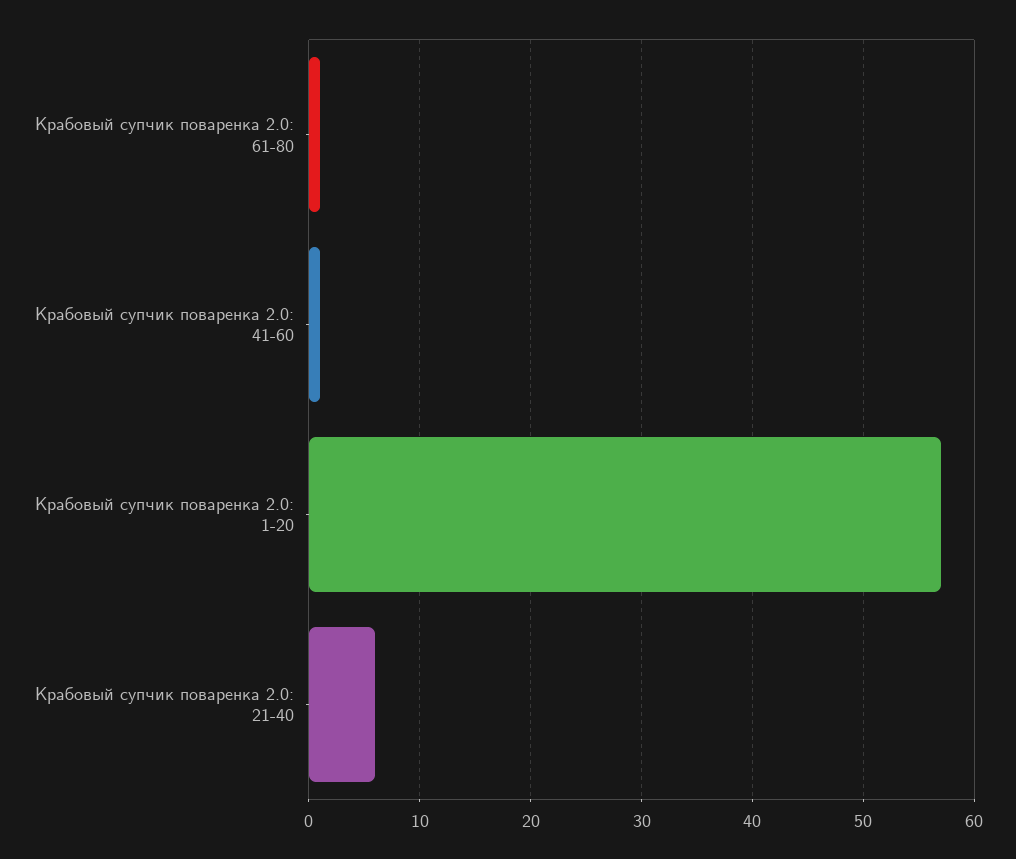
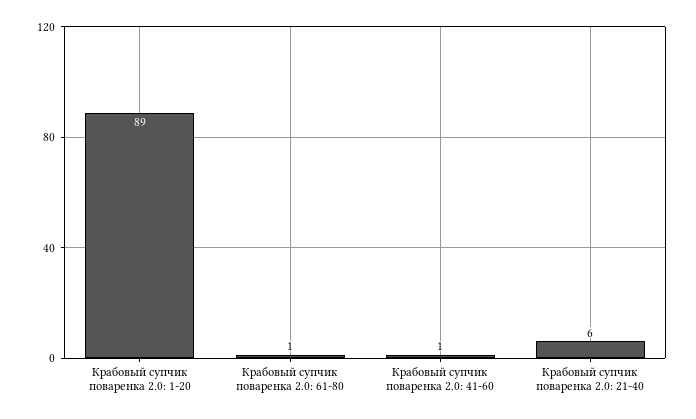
  {
    "Крабовый супчик поваренка 2.0: 61-80": 1,
    "Крабовый супчик поваренка 2.0: 41-60": 1,
-   "Крабовый супчик поваренка 2.0: 1-20": 57,
+   "Крабовый супчик поваренка 2.0: 1-20": 89,
    "Крабовый супчик поваренка 2.0: 21-40": 6
  }

